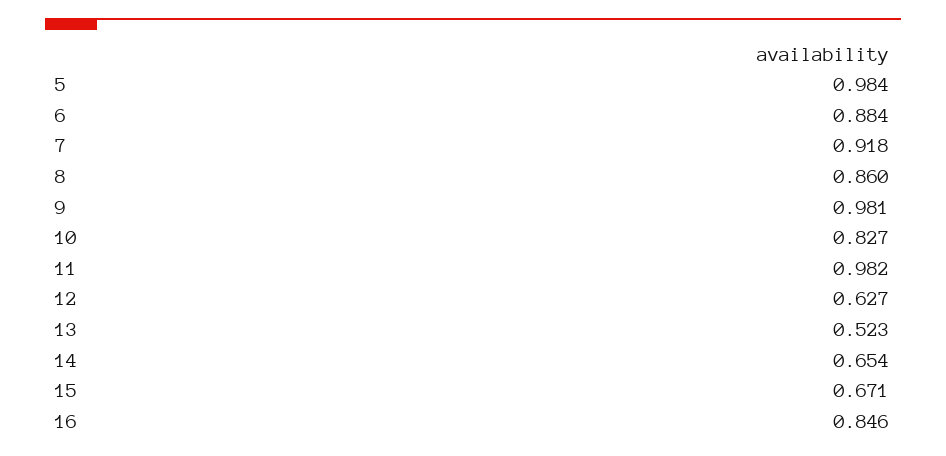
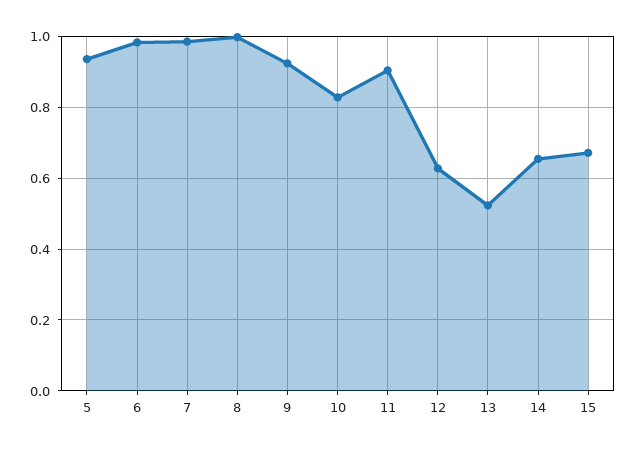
  {
-   "5": 0.984,
+   "5": 0.94,
-   "6": 0.884,
+   "6": 0.98,
-   "7": 0.918,
+   "7": 0.98,
-   "8": 0.86,
+   "8": 1,
-   "9": 0.981,
+   "9": 0.92,
    "10": 0.827,
-   "11": 0.982,
+   "11": 0.9,
    "12": 0.627,
    "13": 0.523,
    "14": 0.654,
-   "15": 0.671,
+   "15": 0.671
-   "16": 0.846
  }

